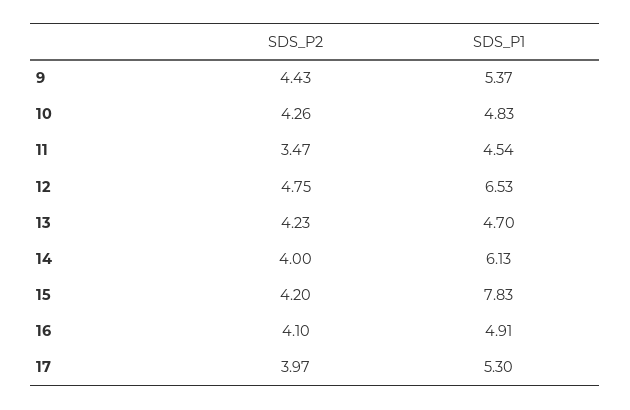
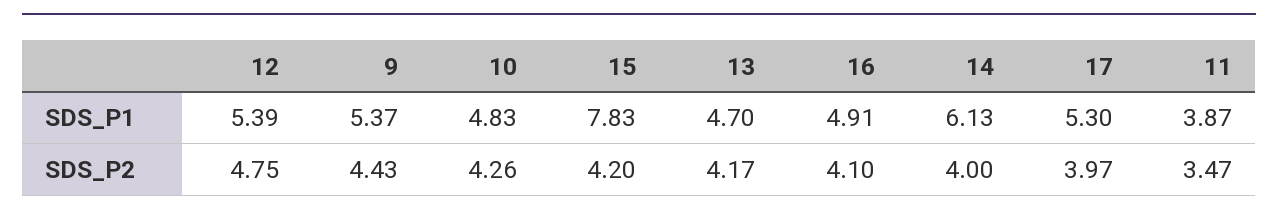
  {
    "SDS_P2": {
      "9": 4.43,
      "10": 4.26,
      "11": 3.47,
      "12": 4.75,
-     "13": 4.23,
+     "13": 4.17,
      "14": 4,
      "15": 4.2,
      "16": 4.1,
      "17": 3.97
    },
    "SDS_P1": {
      "9": 5.37,
      "10": 4.83,
-     "11": 4.54,
+     "11": 3.87,
-     "12": 6.53,
+     "12": 5.39,
      "13": 4.7,
      "14": 6.13,
      "15": 7.83,
      "16": 4.91,
      "17": 5.3
    }
  }

